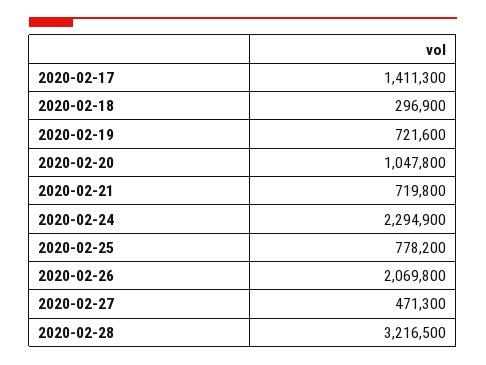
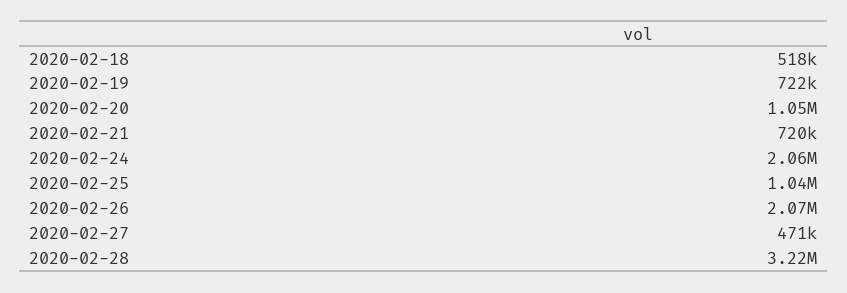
  {
-   "2020-02-17": 1411300,
-   "2020-02-18": 296900,
+   "2020-02-18": 518000,
    "2020-02-19": 721600,
    "2020-02-20": 1047800,
    "2020-02-21": 719800,
-   "2020-02-24": 2294900,
+   "2020-02-24": 2060000,
-   "2020-02-25": 778200,
+   "2020-02-25": 1040000,
    "2020-02-26": 2069800,
    "2020-02-27": 471300,
    "2020-02-28": 3216500
  }

